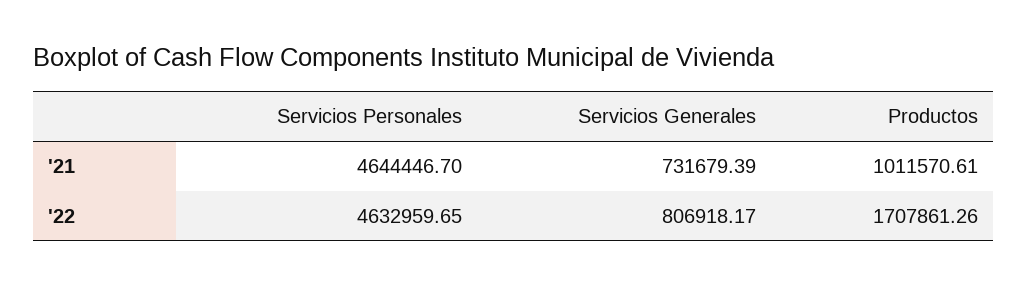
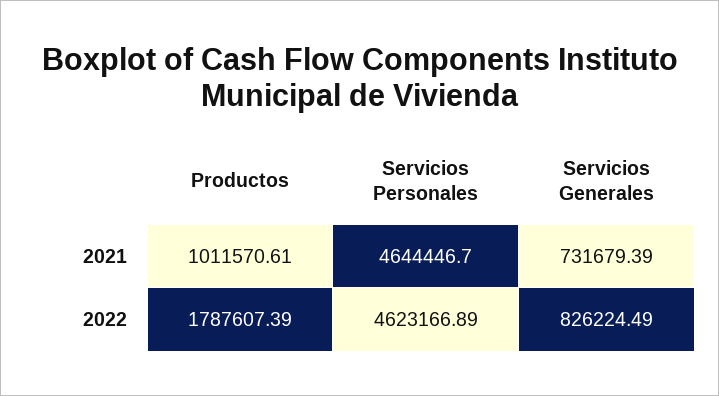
  {
    "Servicios Personales": {
      "'21": 4644446.7,
-     "'22": 4632959.65
+     "'22": 4623166.89
    },
    "Servicios Generales": {
      "'21": 731679.39,
-     "'22": 806918.17
+     "'22": 826224.49
    },
    "Productos": {
      "'21": 1011570.61,
-     "'22": 1707861.26
+     "'22": 1787607.39
    }
  }

